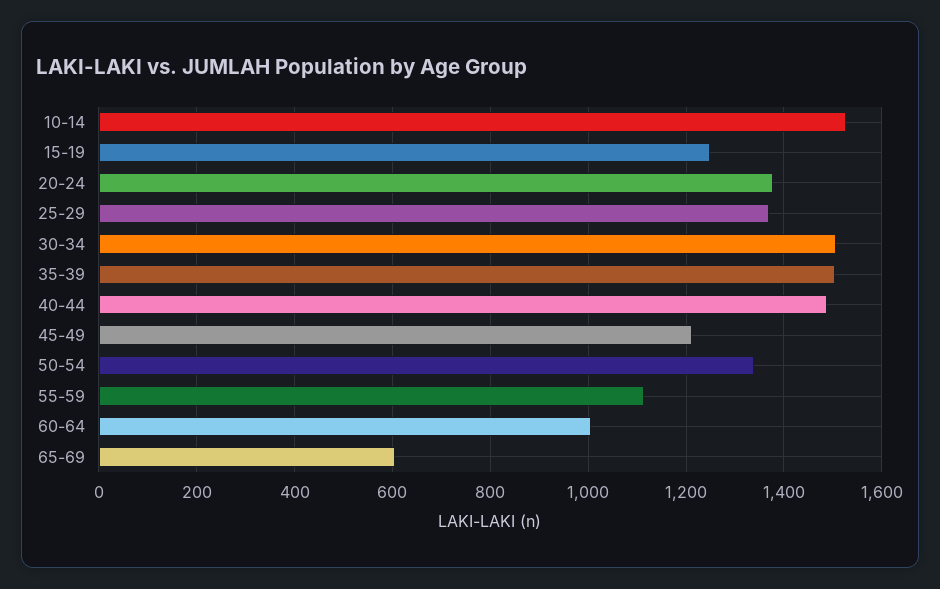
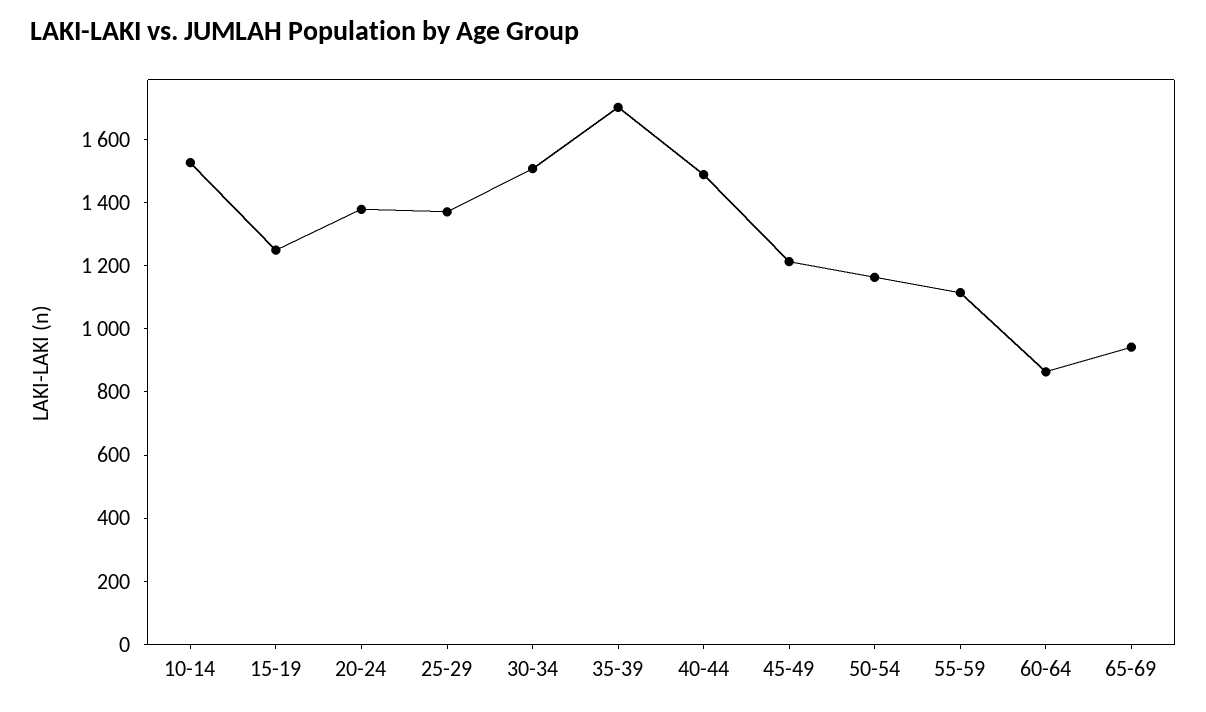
  {
    "10-14": 1520,
    "15-19": 1240,
    "20-24": 1380,
    "25-29": 1380,
    "30-34": 1500,
-   "35-39": 1500,
+   "35-39": 1700,
    "40-44": 1480,
    "45-49": 1220,
-   "50-54": 1340,
+   "50-54": 1150,
    "55-59": 1120,
-   "60-64": 1000,
+   "60-64": 850,
-   "65-69": 600
+   "65-69": 950
  }

